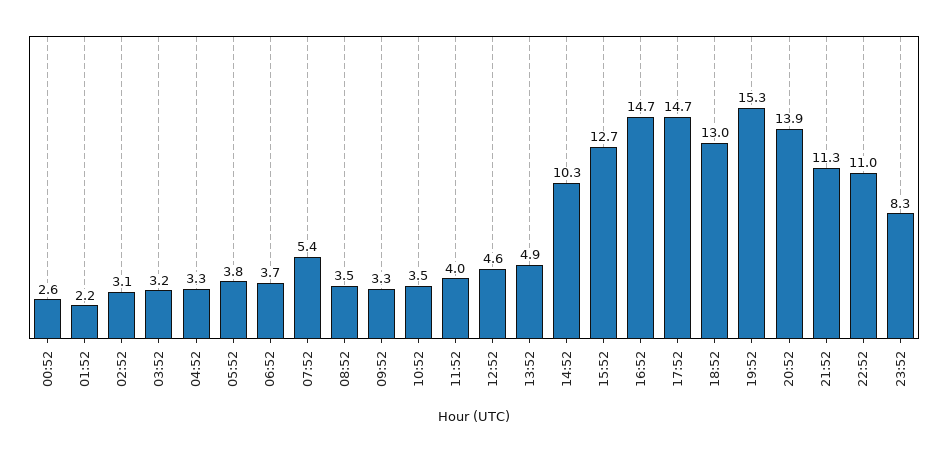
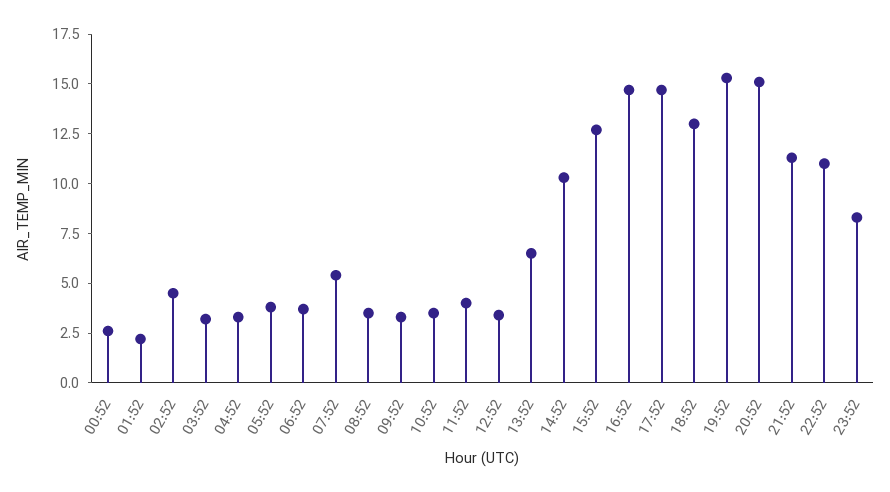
  {
    "00:52": 2.6,
    "01:52": 2.2,
-   "02:52": 3.1,
+   "02:52": 4.5,
    "03:52": 3.2,
    "04:52": 3.3,
    "05:52": 3.8,
    "06:52": 3.7,
    "07:52": 5.4,
    "08:52": 3.5,
    "09:52": 3.3,
    "10:52": 3.5,
    "11:52": 4,
-   "12:52": 4.6,
+   "12:52": 3.5,
-   "13:52": 4.9,
+   "13:52": 6.5,
    "14:52": 10.3,
    "15:52": 12.7,
    "16:52": 14.7,
    "17:52": 14.7,
    "18:52": 13,
    "19:52": 15.3,
-   "20:52": 13.9,
+   "20:52": 15,
    "21:52": 11.3,
    "22:52": 11,
    "23:52": 8.3
  }

